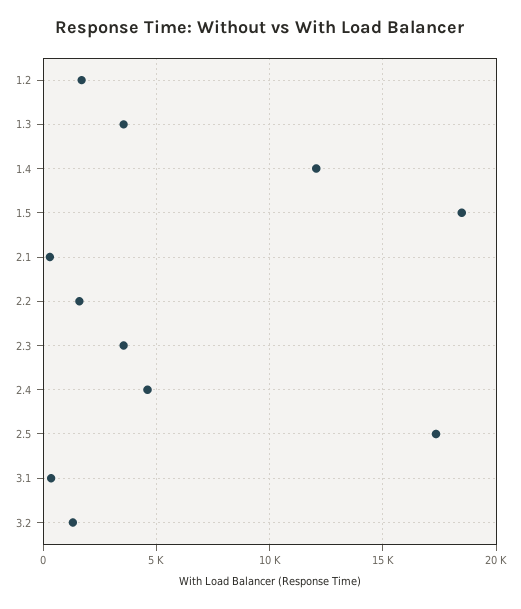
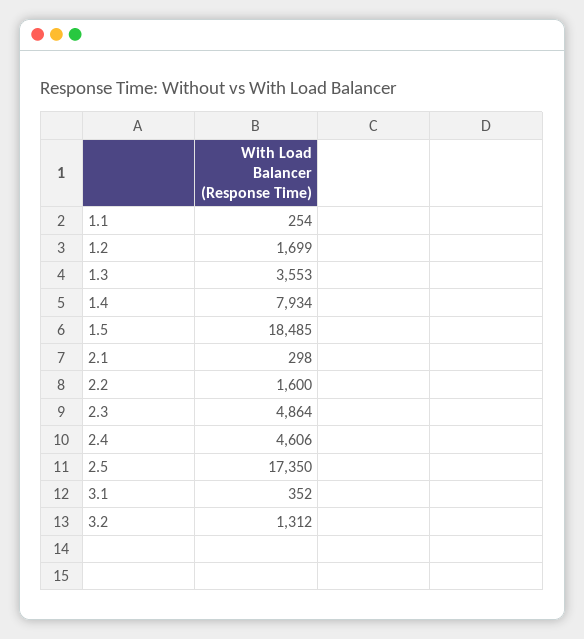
  {
    "1.2": 1699,
    "1.3": 3553,
-   "1.4": 12000,
+   "1.4": 7934,
    "1.5": 18485,
    "2.1": 298,
    "2.2": 1600,
-   "2.3": 3500,
+   "2.3": 4864,
    "2.4": 4606,
    "2.5": 17350,
    "3.1": 352,
-   "3.2": 1312
+   "3.2": 1312,
+   "1.1": 254
  }

